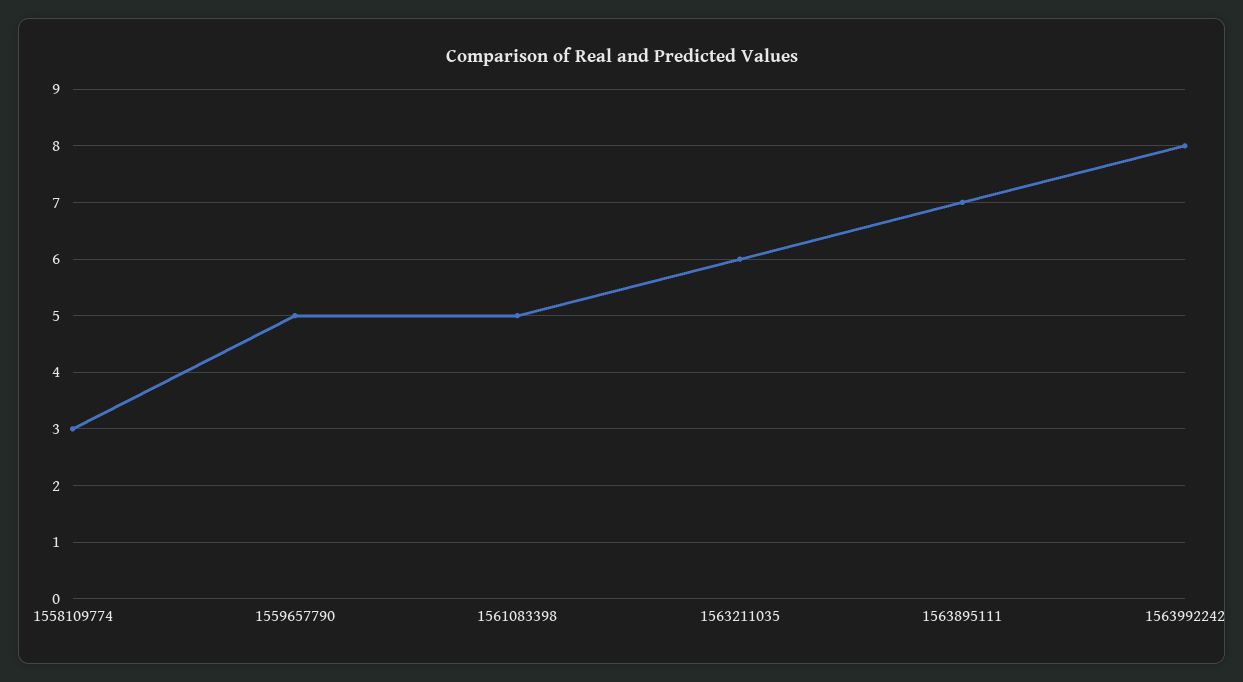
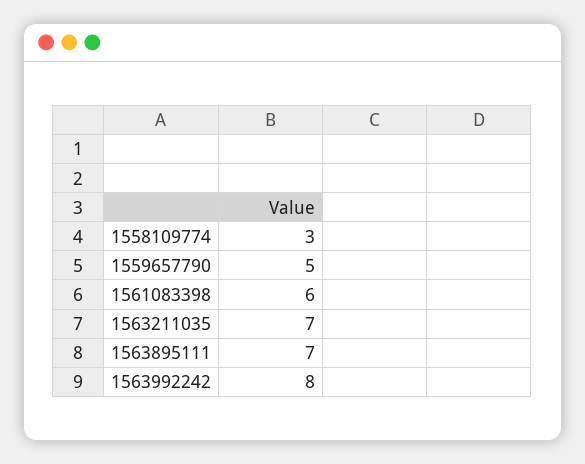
  {
    "1558109774": 3,
    "1559657790": 5,
-   "1561083398": 5,
+   "1561083398": 6,
-   "1563211035": 6,
+   "1563211035": 7,
    "1563895111": 7,
    "1563992242": 8
  }

